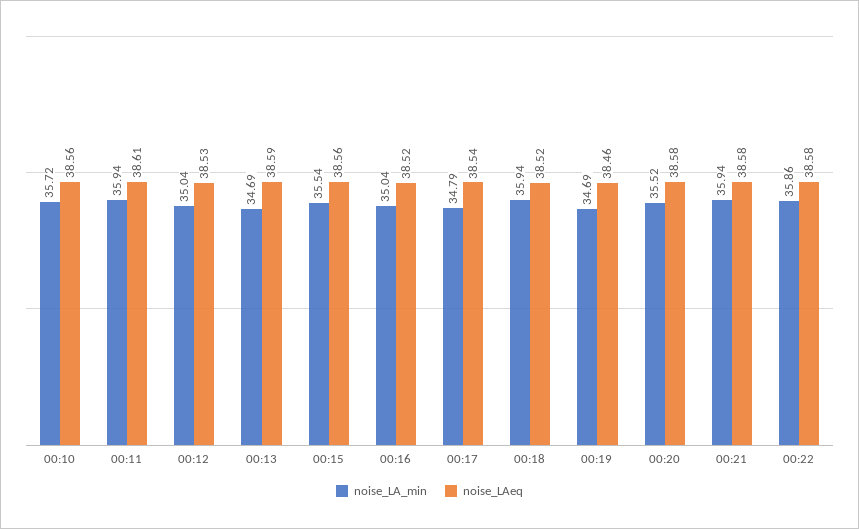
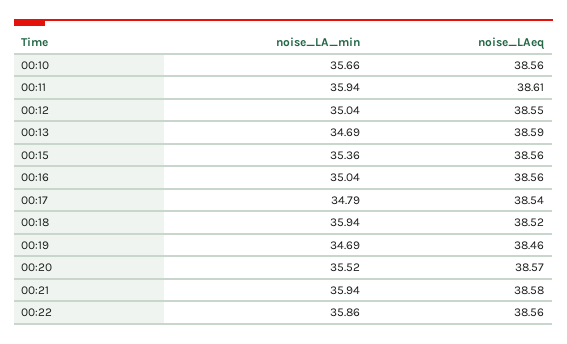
  {
    "noise_LA_min": {
-     "00:10": 35.72,
+     "00:10": 35.66,
      "00:11": 35.94,
      "00:12": 35.04,
      "00:13": 34.69,
-     "00:15": 35.54,
+     "00:15": 35.36,
      "00:16": 35.04,
      "00:17": 34.79,
      "00:18": 35.94,
      "00:19": 34.69,
      "00:20": 35.52,
      "00:21": 35.94,
      "00:22": 35.86
    },
    "noise_LAeq": {
      "00:10": 38.56,
      "00:11": 38.61,
-     "00:12": 38.53,
+     "00:12": 38.55,
      "00:13": 38.59,
      "00:15": 38.56,
-     "00:16": 38.52,
+     "00:16": 38.56,
      "00:17": 38.54,
      "00:18": 38.52,
      "00:19": 38.46,
-     "00:20": 38.58,
+     "00:20": 38.57,
      "00:21": 38.58,
-     "00:22": 38.58
+     "00:22": 38.56
    }
  }

